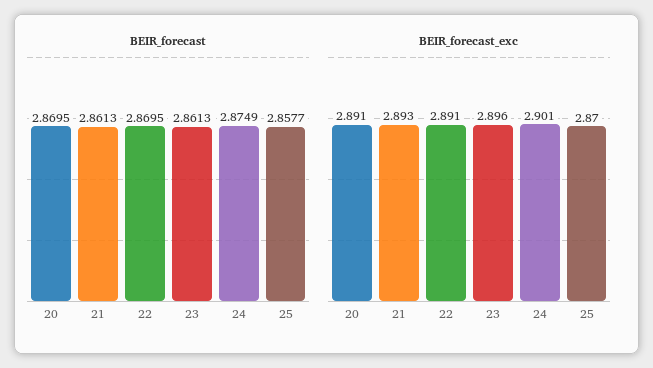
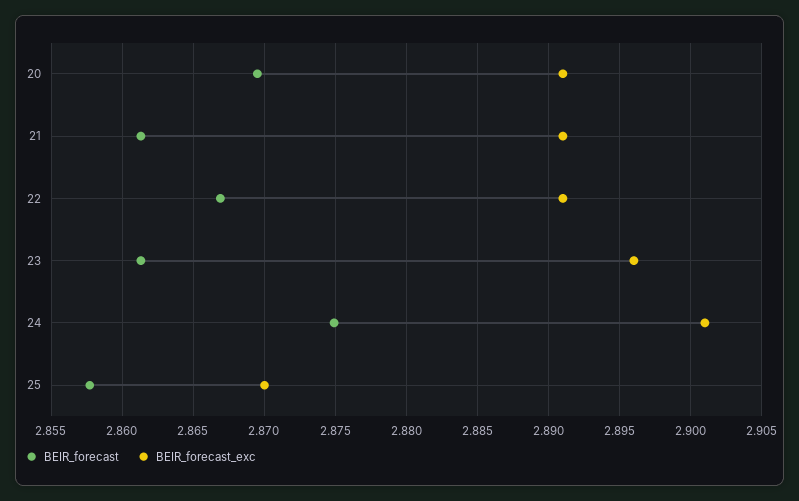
  {
    "BEIR_forecast": {
      "20": 2.8695,
      "21": 2.8613,
-     "22": 2.8695,
+     "22": 2.867,
      "23": 2.8613,
      "24": 2.8749,
      "25": 2.8577
    },
    "BEIR_forecast_exc": {
      "20": 2.891,
-     "21": 2.893,
+     "21": 2.891,
      "22": 2.891,
      "23": 2.896,
      "24": 2.901,
      "25": 2.87
    }
  }

